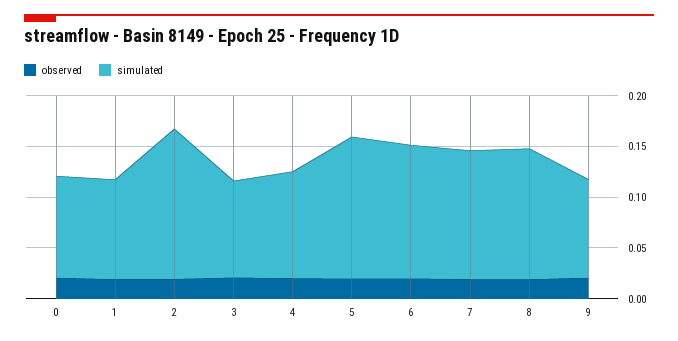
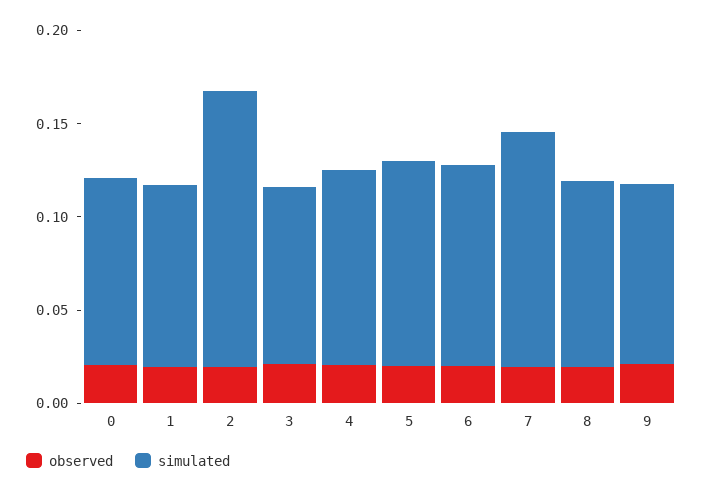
  {
    "observed": {
      "0": 0.02,
      "1": 0.02,
      "2": 0.02,
      "3": 0.02,
      "4": 0.02,
      "5": 0.02,
      "6": 0.02,
      "7": 0.02,
      "8": 0.02,
      "9": 0.02
    },
    "simulated": {
      "0": 0.1,
      "1": 0.1,
      "2": 0.15,
      "3": 0.09,
      "4": 0.1,
-     "5": 0.14,
+     "5": 0.11,
-     "6": 0.13,
+     "6": 0.11,
      "7": 0.13,
-     "8": 0.13,
+     "8": 0.1,
      "9": 0.1
    }
  }

